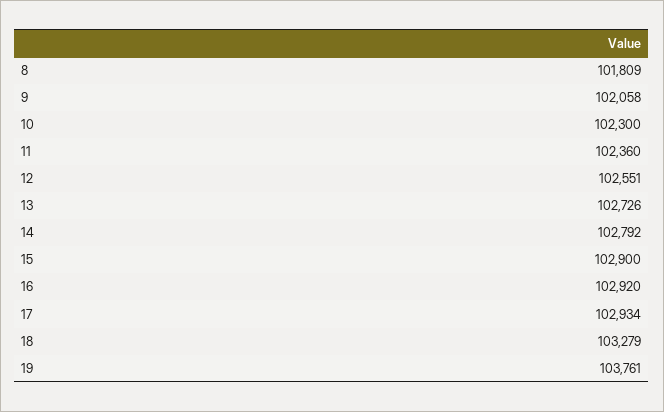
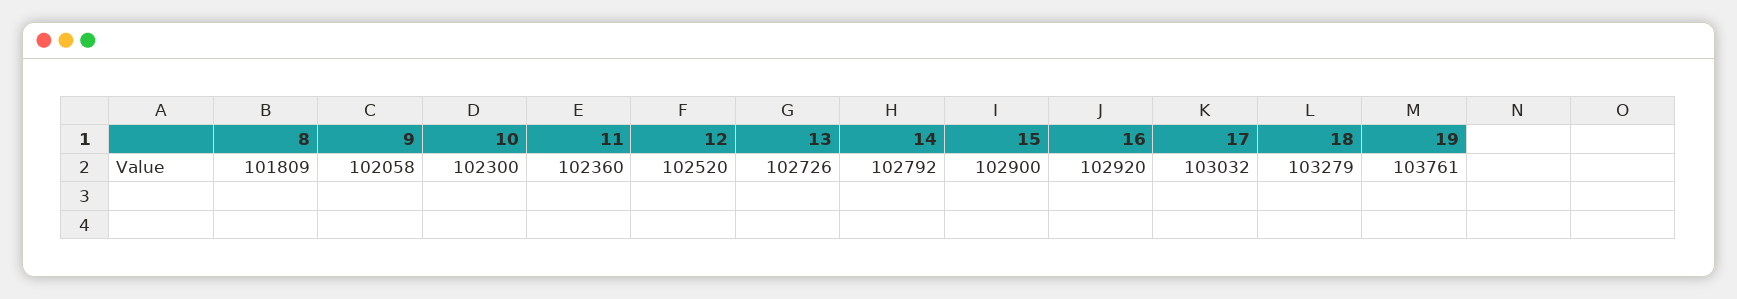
  {
    "8": 101809,
    "9": 102058,
    "10": 102300,
    "11": 102360,
-   "12": 102551,
+   "12": 102520,
    "13": 102726,
    "14": 102792,
    "15": 102900,
    "16": 102920,
-   "17": 102934,
+   "17": 103032,
    "18": 103279,
    "19": 103761
  }

